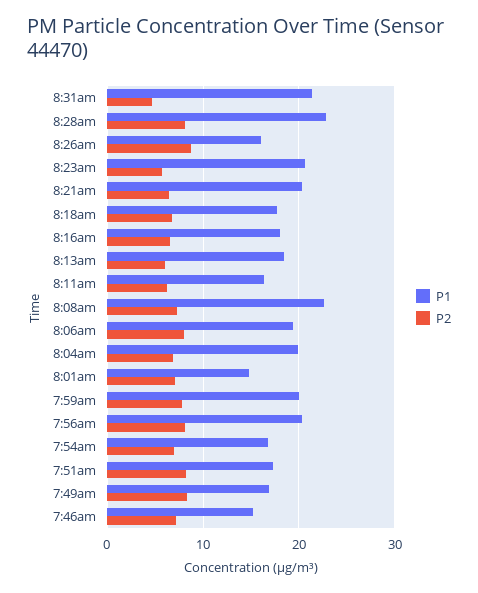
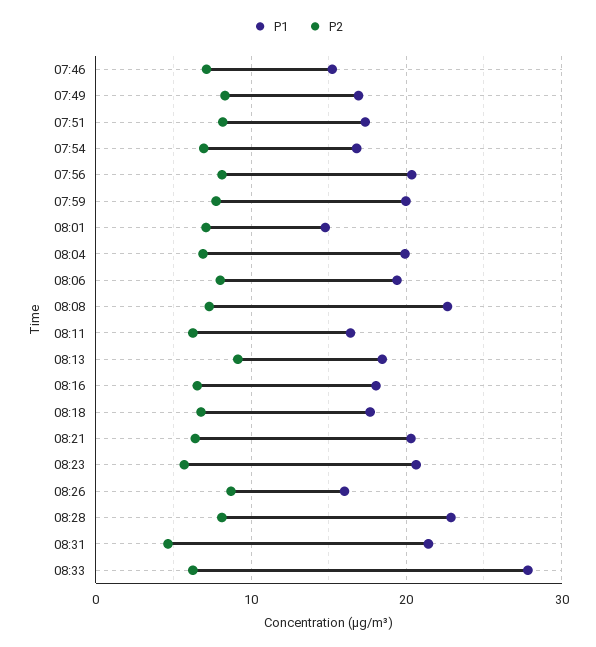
  {
    "P1": {
      "8:31am": 21,
      "8:28am": 23,
      "8:26am": 16,
      "8:23am": 21,
      "8:21am": 20,
      "8:18am": 18,
      "8:16am": 18,
      "8:13am": 18,
      "8:11am": 16,
      "8:08am": 23,
      "8:06am": 19,
      "8:04am": 20,
      "8:01am": 15,
      "7:59am": 20,
      "7:56am": 20,
      "7:54am": 17,
      "7:51am": 17,
      "7:49am": 17,
-     "7:46am": 15
+     "7:46am": 15,
+     "08:33": 28
    },
    "P2": {
      "8:31am": 5,
      "8:28am": 8,
      "8:26am": 9,
      "8:23am": 6,
      "8:21am": 6,
      "8:18am": 7,
      "8:16am": 7,
-     "8:13am": 6,
+     "8:13am": 9,
      "8:11am": 6,
      "8:08am": 7,
      "8:06am": 8,
      "8:04am": 7,
      "8:01am": 7,
      "7:59am": 8,
      "7:56am": 8,
      "7:54am": 7,
      "7:51am": 8,
      "7:49am": 8,
-     "7:46am": 7
+     "7:46am": 7,
+     "08:33": 6
    }
  }

